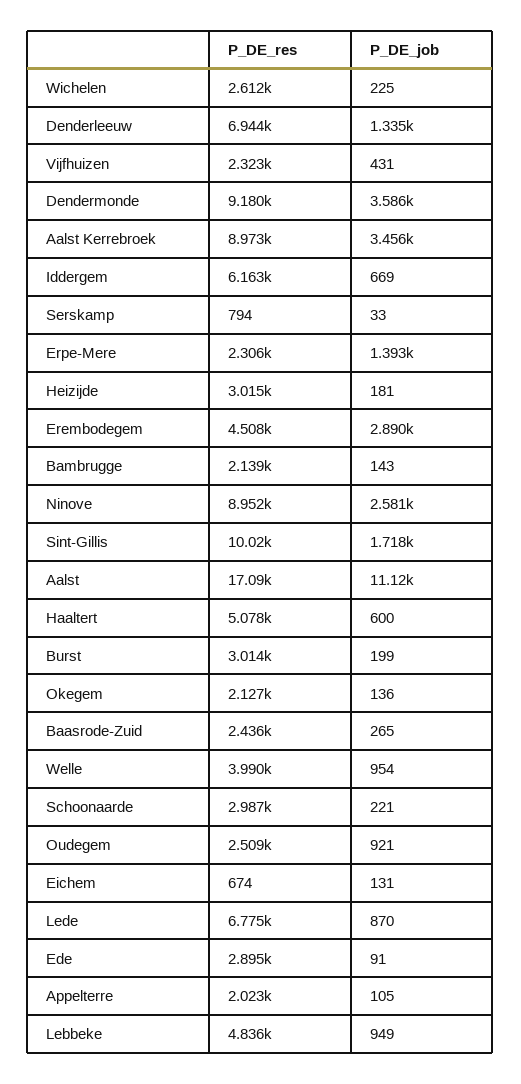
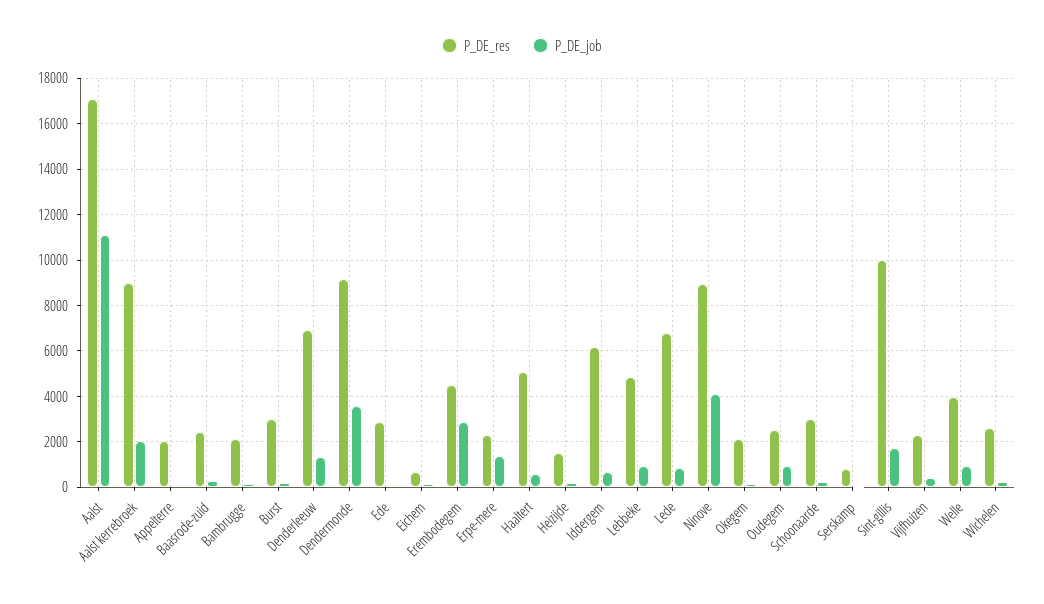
  {
    "P_DE_res": {
      "Wichelen": 2612,
      "Denderleeuw": 6944,
      "Vijfhuizen": 2323,
      "Dendermonde": 9180,
      "Aalst Kerrebroek": 8973,
      "Iddergem": 6163,
      "Serskamp": 794,
      "Erpe-Mere": 2306,
-     "Heizijde": 3015,
+     "Heizijde": 1500,
      "Erembodegem": 4508,
      "Bambrugge": 2139,
      "Ninove": 8952,
      "Sint-Gillis": 10020,
      "Aalst": 17090,
      "Haaltert": 5078,
      "Burst": 3014,
      "Okegem": 2127,
      "Baasrode-Zuid": 2436,
      "Welle": 3990,
      "Schoonaarde": 2987,
      "Oudegem": 2509,
      "Eichem": 674,
      "Lede": 6775,
      "Ede": 2895,
      "Appelterre": 2023,
      "Lebbeke": 4836
    },
    "P_DE_job": {
      "Wichelen": 225,
      "Denderleeuw": 1335,
      "Vijfhuizen": 431,
      "Dendermonde": 3586,
-     "Aalst Kerrebroek": 3456,
+     "Aalst Kerrebroek": 2000,
      "Iddergem": 669,
      "Serskamp": 33,
      "Erpe-Mere": 1393,
      "Heizijde": 181,
      "Erembodegem": 2890,
      "Bambrugge": 143,
-     "Ninove": 2581,
+     "Ninove": 4000,
      "Sint-Gillis": 1718,
      "Aalst": 11120,
      "Haaltert": 600,
      "Burst": 199,
      "Okegem": 136,
      "Baasrode-Zuid": 265,
      "Welle": 954,
      "Schoonaarde": 221,
      "Oudegem": 921,
      "Eichem": 131,
      "Lede": 870,
      "Ede": 91,
      "Appelterre": 105,
      "Lebbeke": 949
    }
  }

